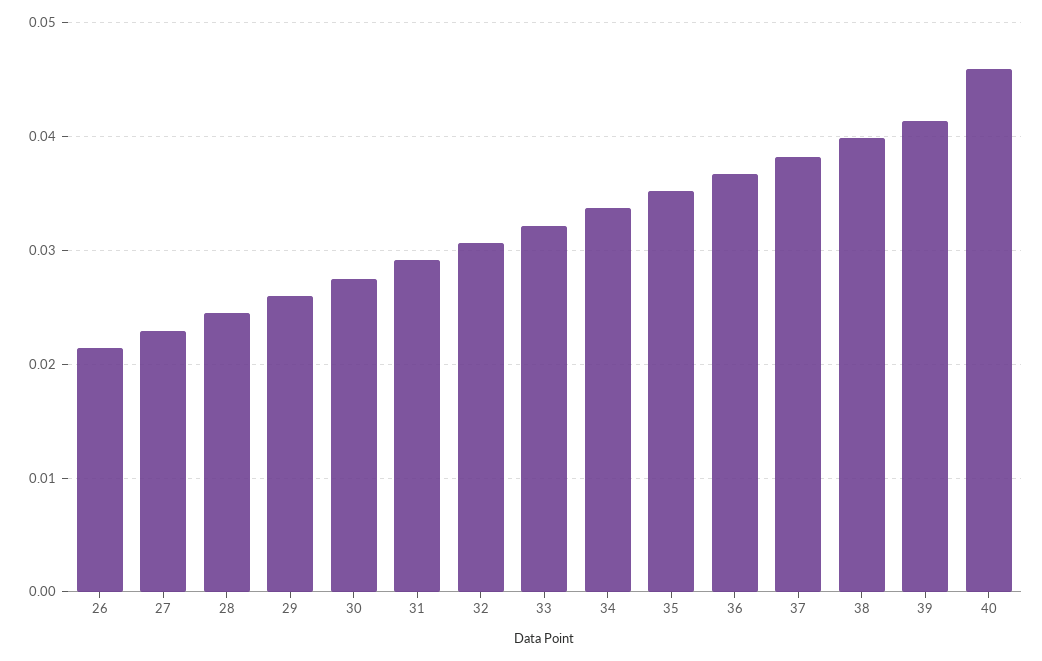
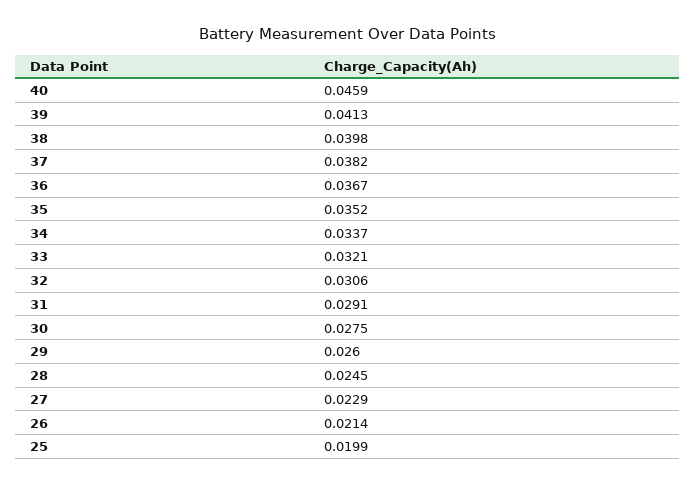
  {
    "26": 0.0214,
    "27": 0.0229,
    "28": 0.0245,
    "29": 0.026,
    "30": 0.0275,
    "31": 0.0291,
    "32": 0.0306,
    "33": 0.0321,
    "34": 0.0337,
    "35": 0.0352,
    "36": 0.0367,
    "37": 0.0382,
    "38": 0.0398,
    "39": 0.0413,
-   "40": 0.0459
+   "40": 0.0459,
+   "25": 0.0199
  }

